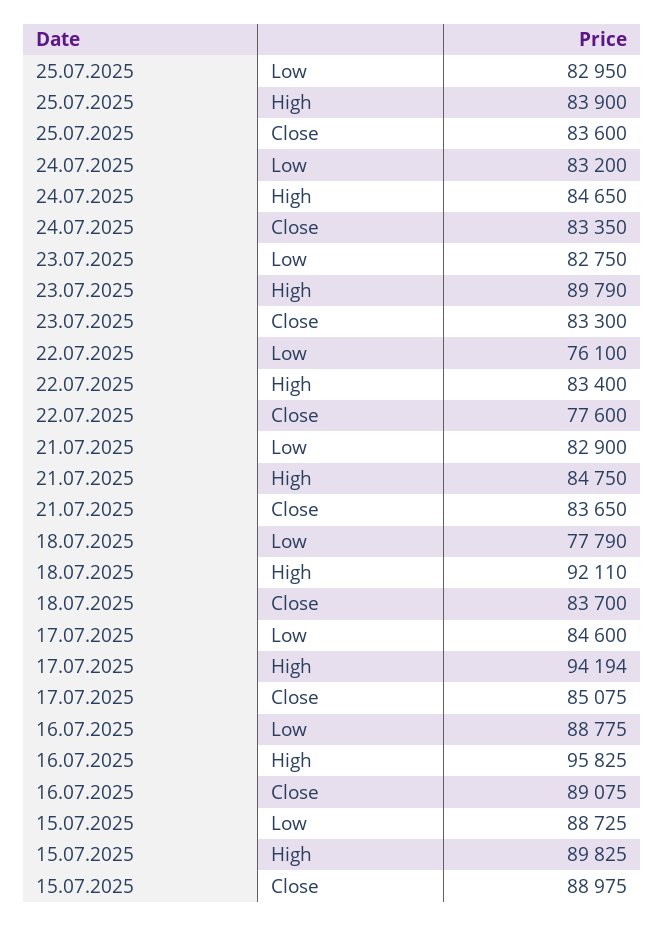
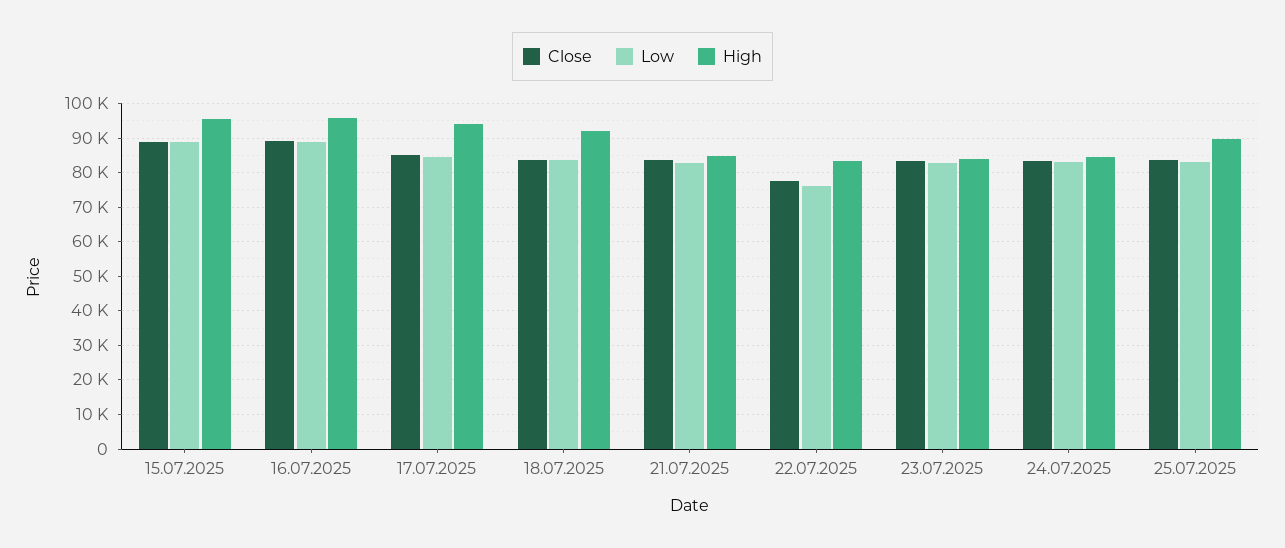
  {
    "Low": {
      "25.07.2025": 82950,
      "24.07.2025": 83200,
      "23.07.2025": 82750,
      "22.07.2025": 76100,
      "21.07.2025": 82900,
-     "18.07.2025": 77790,
+     "18.07.2025": 84000,
      "17.07.2025": 84600,
      "16.07.2025": 88775,
      "15.07.2025": 88725
    },
    "High": {
-     "25.07.2025": 83900,
+     "25.07.2025": 90000,
      "24.07.2025": 84650,
-     "23.07.2025": 89790,
+     "23.07.2025": 84000,
      "22.07.2025": 83400,
      "21.07.2025": 84750,
      "18.07.2025": 92110,
      "17.07.2025": 94194,
      "16.07.2025": 95825,
-     "15.07.2025": 89825
+     "15.07.2025": 96000
    },
    "Close": {
      "25.07.2025": 83600,
      "24.07.2025": 83350,
      "23.07.2025": 83300,
      "22.07.2025": 77600,
      "21.07.2025": 83650,
      "18.07.2025": 83700,
      "17.07.2025": 85075,
      "16.07.2025": 89075,
      "15.07.2025": 88975
    }
  }

